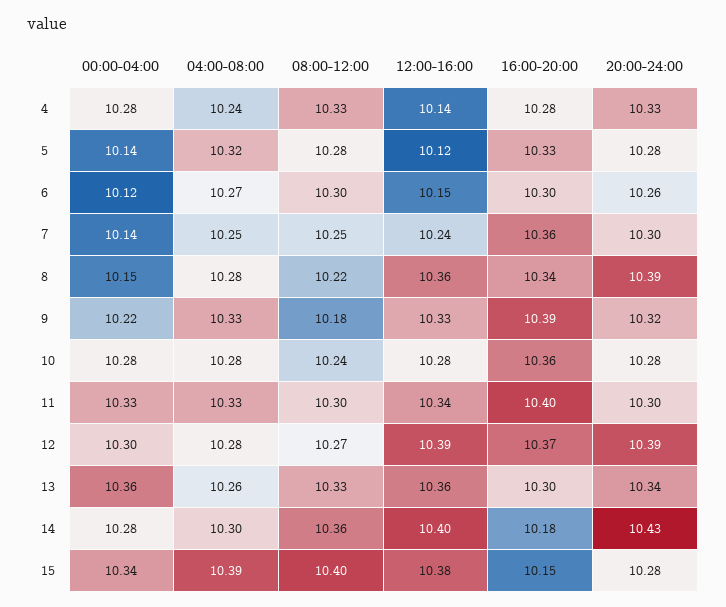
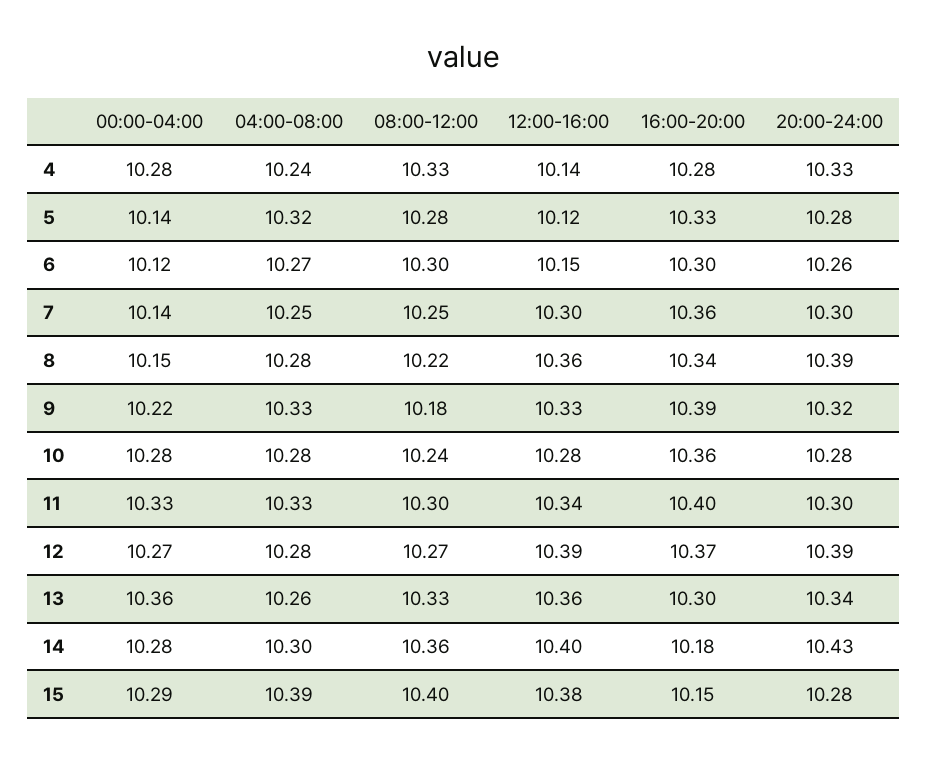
  {
    "00:00-04:00": {
      "4": 10.28,
      "5": 10.14,
      "6": 10.12,
      "7": 10.14,
      "8": 10.15,
      "9": 10.22,
      "10": 10.28,
      "11": 10.33,
-     "12": 10.3,
+     "12": 10.27,
      "13": 10.36,
      "14": 10.28,
-     "15": 10.34
+     "15": 10.29
    },
    "04:00-08:00": {
      "4": 10.24,
      "5": 10.32,
      "6": 10.27,
      "7": 10.25,
      "8": 10.28,
      "9": 10.33,
      "10": 10.28,
      "11": 10.33,
      "12": 10.28,
      "13": 10.26,
      "14": 10.3,
      "15": 10.39
    },
    "08:00-12:00": {
      "4": 10.33,
      "5": 10.28,
      "6": 10.3,
      "7": 10.25,
      "8": 10.22,
      "9": 10.18,
      "10": 10.24,
      "11": 10.3,
      "12": 10.27,
      "13": 10.33,
      "14": 10.36,
      "15": 10.4
    },
    "12:00-16:00": {
      "4": 10.14,
      "5": 10.12,
      "6": 10.15,
-     "7": 10.24,
+     "7": 10.3,
      "8": 10.36,
      "9": 10.33,
      "10": 10.28,
      "11": 10.34,
      "12": 10.39,
      "13": 10.36,
      "14": 10.4,
      "15": 10.38
    },
    "16:00-20:00": {
      "4": 10.28,
      "5": 10.33,
      "6": 10.3,
      "7": 10.36,
      "8": 10.34,
      "9": 10.39,
      "10": 10.36,
      "11": 10.4,
      "12": 10.37,
      "13": 10.3,
      "14": 10.18,
      "15": 10.15
    },
    "20:00-24:00": {
      "4": 10.33,
      "5": 10.28,
      "6": 10.26,
      "7": 10.3,
      "8": 10.39,
      "9": 10.32,
      "10": 10.28,
      "11": 10.3,
      "12": 10.39,
      "13": 10.34,
      "14": 10.43,
      "15": 10.28
    }
  }

